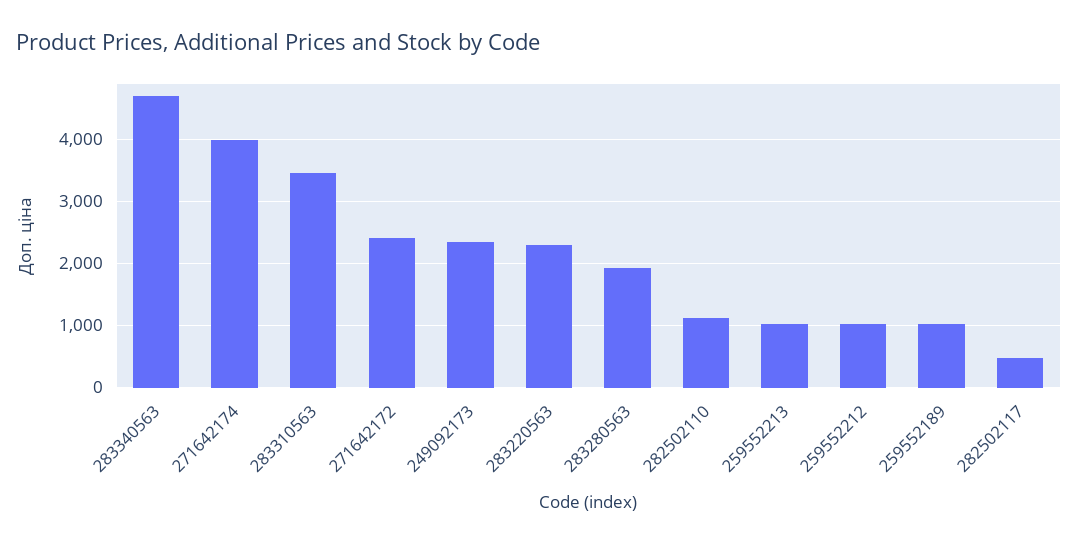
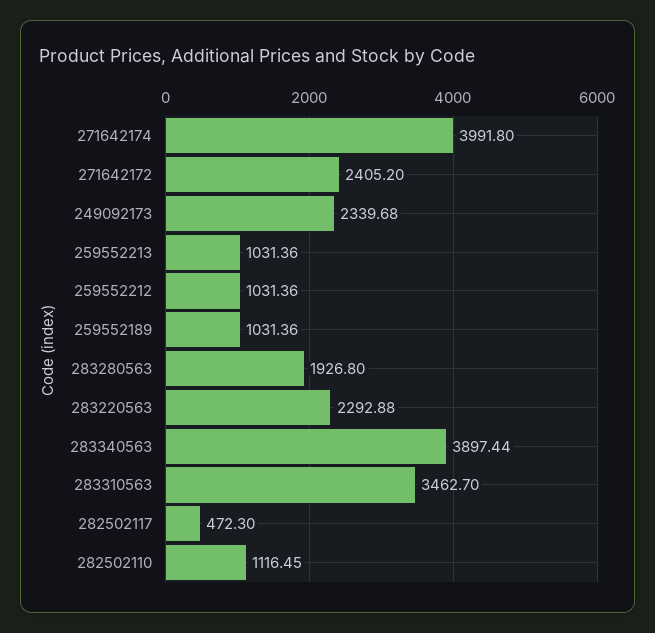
  {
-   "283340563": 4700,
+   "283340563": 3897.44,
    "271642174": 3991.8,
    "283310563": 3462.7,
    "271642172": 2405.2,
    "249092173": 2339.68,
    "283220563": 2292.88,
    "283280563": 1926.8,
    "282502110": 1116.45,
    "259552213": 1031.36,
    "259552212": 1031.36,
    "259552189": 1031.36,
    "282502117": 472.3
  }

